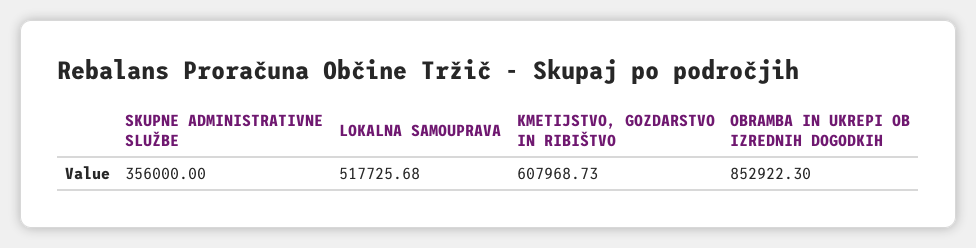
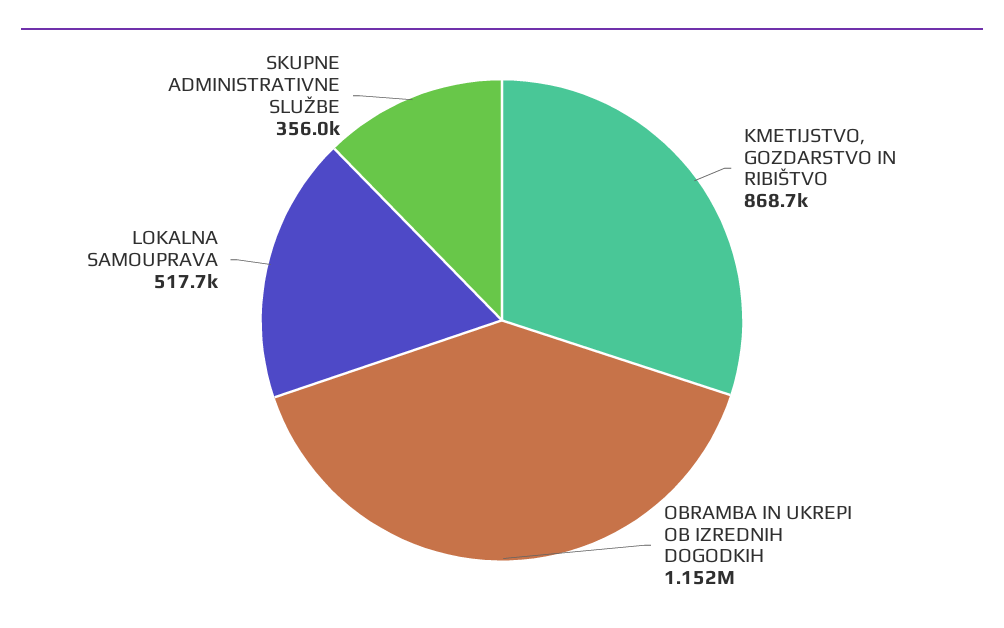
  {
    "SKUPNE ADMINISTRATIVNE SLUŽBE": 356000,
    "LOKALNA SAMOUPRAVA": 517725.68,
-   "KMETIJSTVO, GOZDARSTVO IN RIBIŠTVO": 607968.73,
+   "KMETIJSTVO, GOZDARSTVO IN RIBIŠTVO": 868700,
-   "OBRAMBA IN UKREPI OB IZREDNIH DOGODKIH": 852922.3
+   "OBRAMBA IN UKREPI OB IZREDNIH DOGODKIH": 1152000
  }

